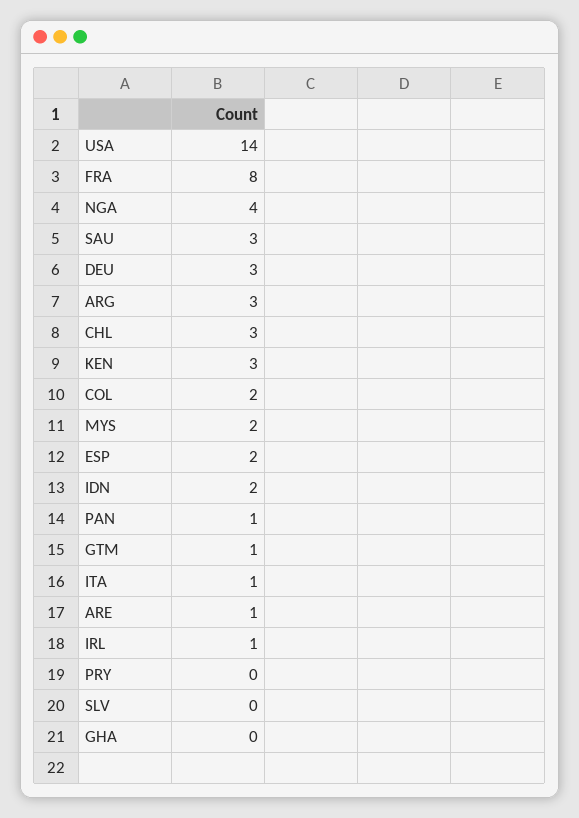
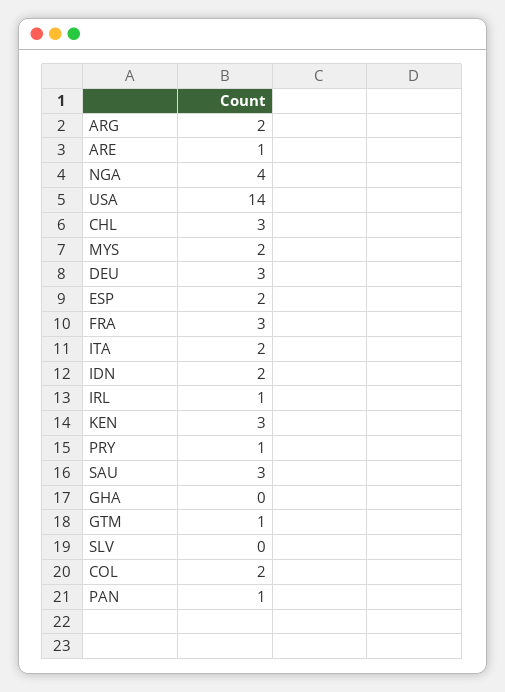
  {
    "USA": 14,
-   "FRA": 8,
+   "FRA": 3,
    "NGA": 4,
    "SAU": 3,
    "DEU": 3,
-   "ARG": 3,
+   "ARG": 2,
    "CHL": 3,
    "KEN": 3,
    "COL": 2,
    "MYS": 2,
    "ESP": 2,
    "IDN": 2,
    "PAN": 1,
    "GTM": 1,
-   "ITA": 1,
+   "ITA": 2,
    "ARE": 1,
    "IRL": 1,
-   "PRY": 0,
+   "PRY": 1,
    "SLV": 0,
    "GHA": 0
  }

